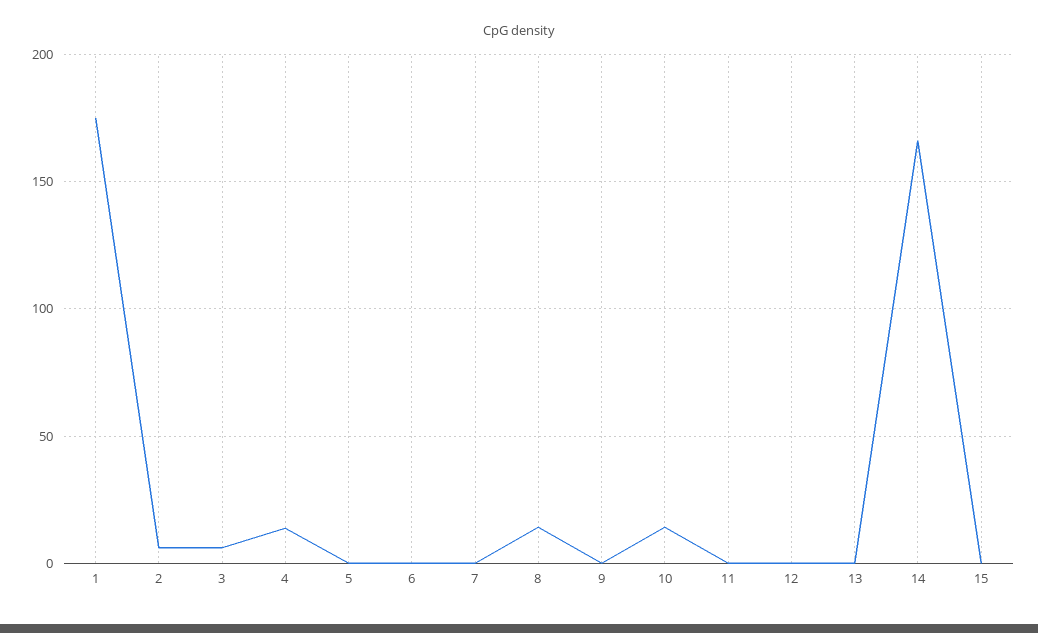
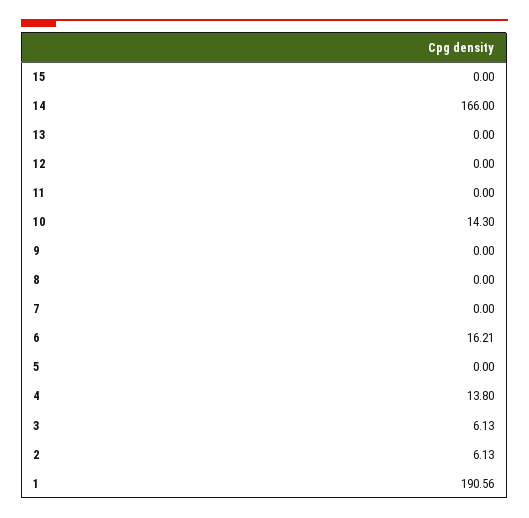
  {
-   "1": 175,
+   "1": 190.56,
    "2": 6.13,
    "3": 6.13,
    "4": 13.8,
    "5": 0,
-   "6": 0,
+   "6": 16.21,
    "7": 0,
-   "8": 15,
+   "8": 0,
    "9": 0,
    "10": 14.3,
    "11": 0,
    "12": 0,
    "13": 0,
    "14": 166,
    "15": 0
  }

